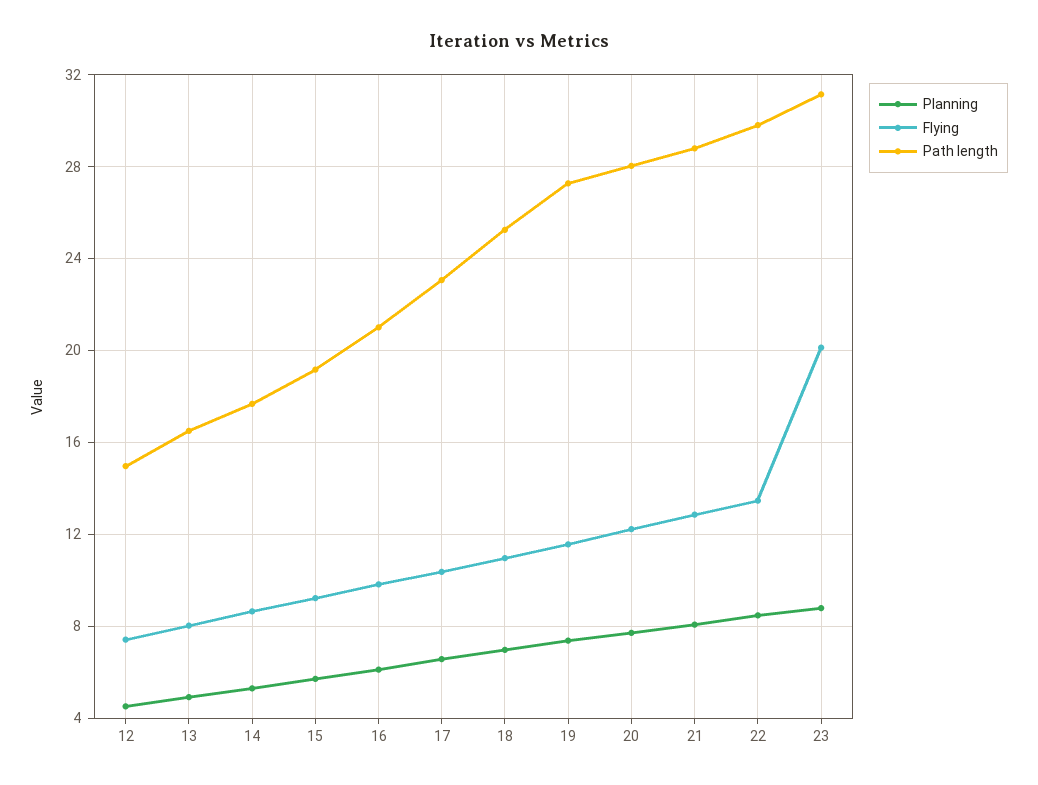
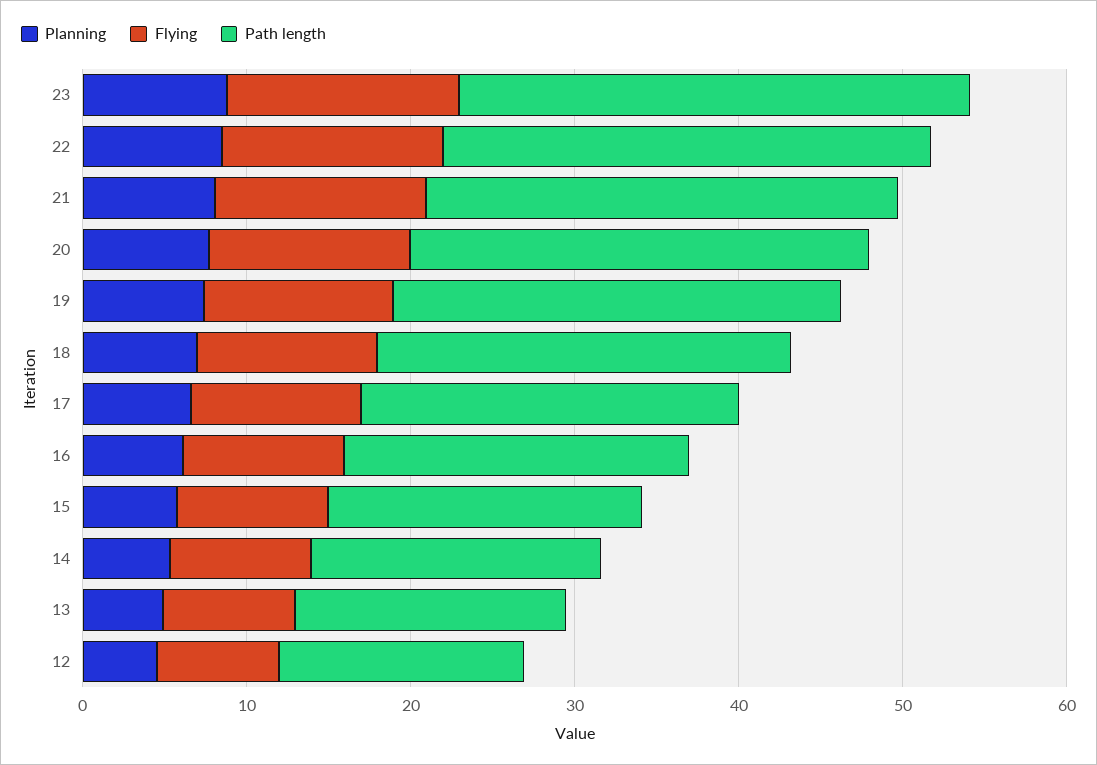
  {
    "Planning": {
      "12": 4.5,
      "13": 5,
      "14": 5.5,
      "15": 5.5,
      "16": 6,
      "17": 6.5,
      "18": 7,
      "19": 7.5,
      "20": 7.5,
      "21": 8,
      "22": 8.5,
      "23": 9
    },
    "Flying": {
      "12": 7.5,
      "13": 8,
      "14": 8.5,
      "15": 9,
      "16": 10,
      "17": 10.5,
      "18": 11,
      "19": 11.5,
      "20": 12,
      "21": 13,
      "22": 13.5,
-     "23": 20
+     "23": 14
    },
    "Path length": {
      "12": 15,
      "13": 16.5,
      "14": 17.5,
      "15": 19,
      "16": 21,
      "17": 23,
      "18": 25.5,
      "19": 27.5,
      "20": 28,
      "21": 29,
      "22": 30,
      "23": 31
    }
  }

